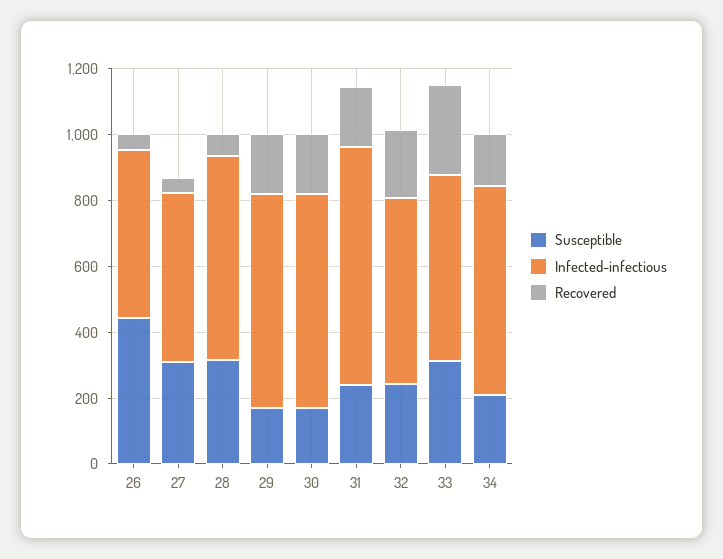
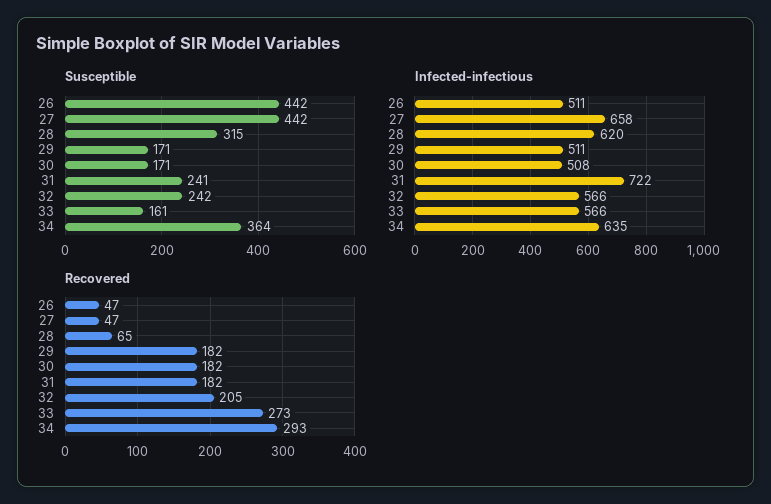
  {
    "Susceptible": {
      "26": 442,
-     "27": 300,
+     "27": 442,
      "28": 315,
      "29": 171,
      "30": 171,
      "31": 241,
      "32": 242,
-     "33": 300,
+     "33": 161,
-     "34": 200
+     "34": 364
    },
    "Infected-infectious": {
      "26": 511,
-     "27": 500,
+     "27": 658,
      "28": 620,
-     "29": 650,
+     "29": 511,
-     "30": 650,
+     "30": 508,
      "31": 722,
      "32": 566,
      "33": 566,
      "34": 635
    },
    "Recovered": {
      "26": 47,
      "27": 47,
      "28": 65,
      "29": 182,
      "30": 182,
      "31": 182,
      "32": 205,
      "33": 273,
-     "34": 150
+     "34": 293
    }
  }

